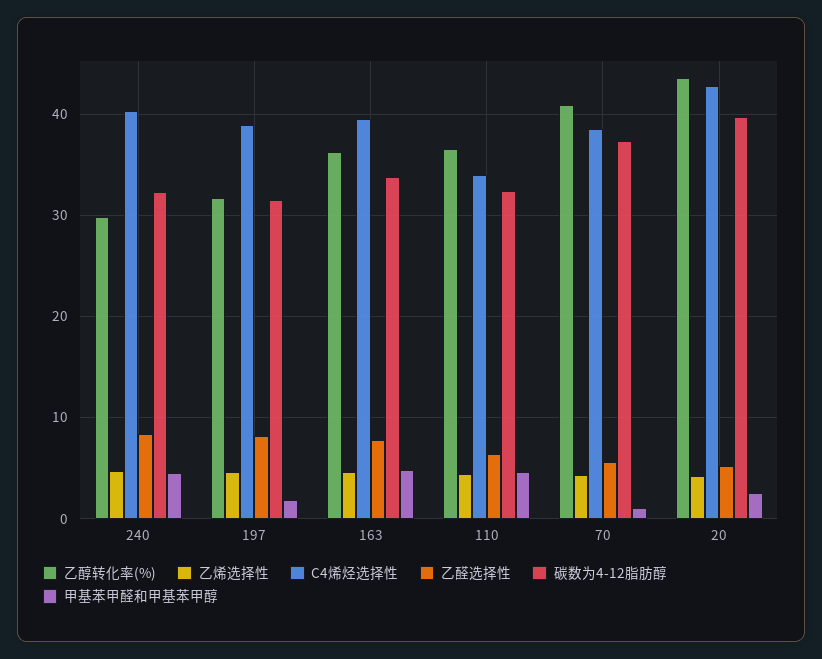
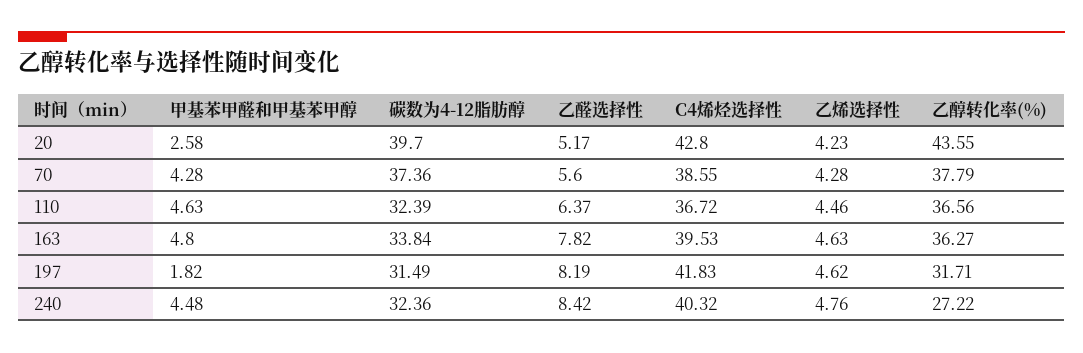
  {
    "乙醇转化率(%)": {
-     "240": 30,
+     "240": 27.22,
      "197": 31.71,
      "163": 36.27,
      "110": 36.56,
-     "70": 41,
+     "70": 37.79,
      "20": 43.55
    },
    "乙烯选择性": {
      "240": 4.76,
      "197": 4.62,
      "163": 4.63,
      "110": 4.46,
      "70": 4.28,
      "20": 4.23
    },
    "C4烯烃选择性": {
      "240": 40.32,
-     "197": 39,
+     "197": 41.83,
      "163": 39.53,
-     "110": 34,
+     "110": 36.72,
      "70": 38.55,
      "20": 42.8
    },
    "乙醛选择性": {
      "240": 8.42,
      "197": 8.19,
      "163": 7.82,
      "110": 6.37,
      "70": 5.6,
      "20": 5.17
    },
    "碳数为4-12脂肪醇": {
      "240": 32.36,
      "197": 31.49,
      "163": 33.84,
      "110": 32.39,
      "70": 37.36,
      "20": 39.7
    },
    "甲基苯甲醛和甲基苯甲醇": {
      "240": 4.48,
      "197": 1.82,
      "163": 4.8,
      "110": 4.63,
-     "70": 1,
+     "70": 4.28,
      "20": 2.58
    }
  }

